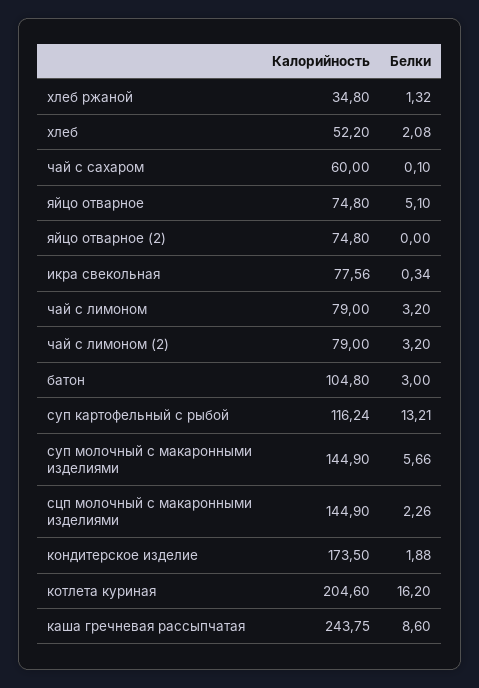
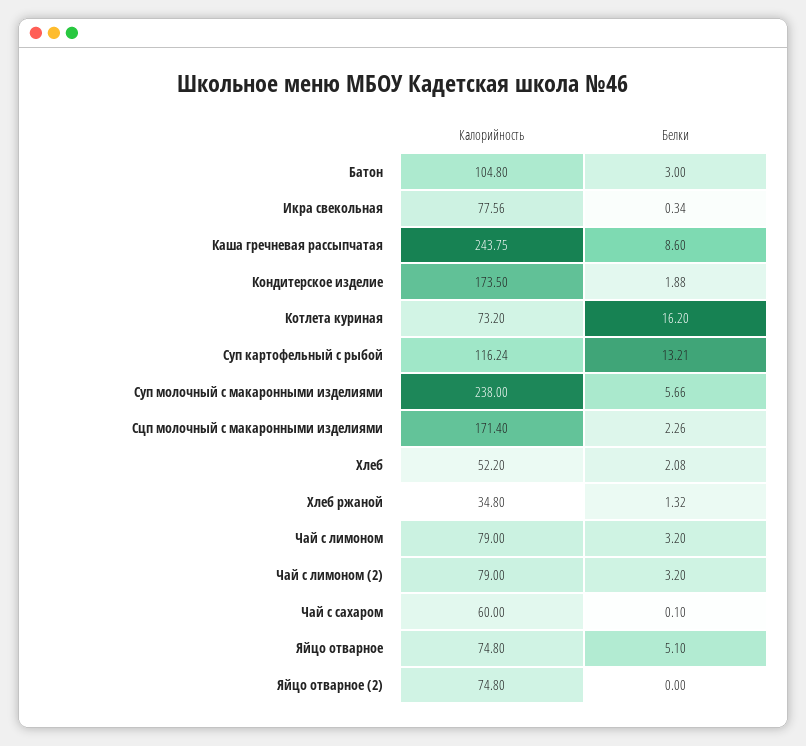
  {
    "Калорийность": {
      "хлеб ржаной": 34.8,
      "хлеб": 52.2,
      "чай с сахаром": 60,
      "яйцо отварное": 74.8,
      "яйцо отварное (2)": 74.8,
      "икра свекольная": 77.56,
      "чай с лимоном": 79,
      "чай с лимоном (2)": 79,
      "батон": 104.8,
      "суп картофельный с рыбой": 116.24,
-     "суп молочный с макаронными изделиями": 144.9,
+     "суп молочный с макаронными изделиями": 238,
-     "сцп молочный с макаронными изделиями": 144.9,
+     "сцп молочный с макаронными изделиями": 171.4,
      "кондитерское изделие": 173.5,
-     "котлета куриная": 204.6,
+     "котлета куриная": 73.2,
      "каша гречневая рассыпчатая": 243.75
    },
    "Белки": {
      "хлеб ржаной": 1.32,
      "хлеб": 2.08,
      "чай с сахаром": 0.1,
      "яйцо отварное": 5.1,
      "яйцо отварное (2)": 0,
      "икра свекольная": 0.34,
      "чай с лимоном": 3.2,
      "чай с лимоном (2)": 3.2,
      "батон": 3,
      "суп картофельный с рыбой": 13.21,
      "суп молочный с макаронными изделиями": 5.66,
      "сцп молочный с макаронными изделиями": 2.26,
      "кондитерское изделие": 1.88,
      "котлета куриная": 16.2,
      "каша гречневая рассыпчатая": 8.6
    }
  }

